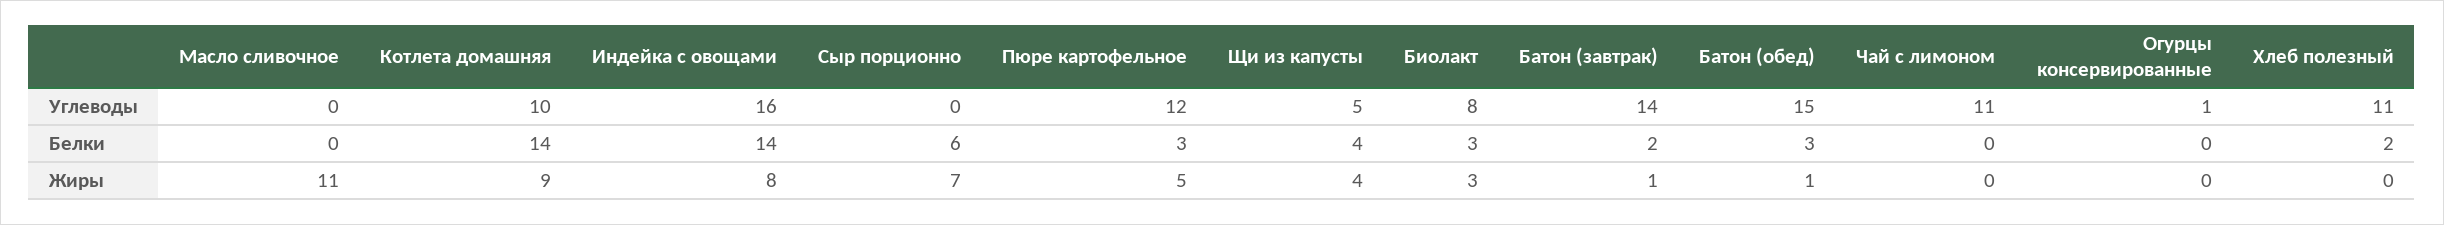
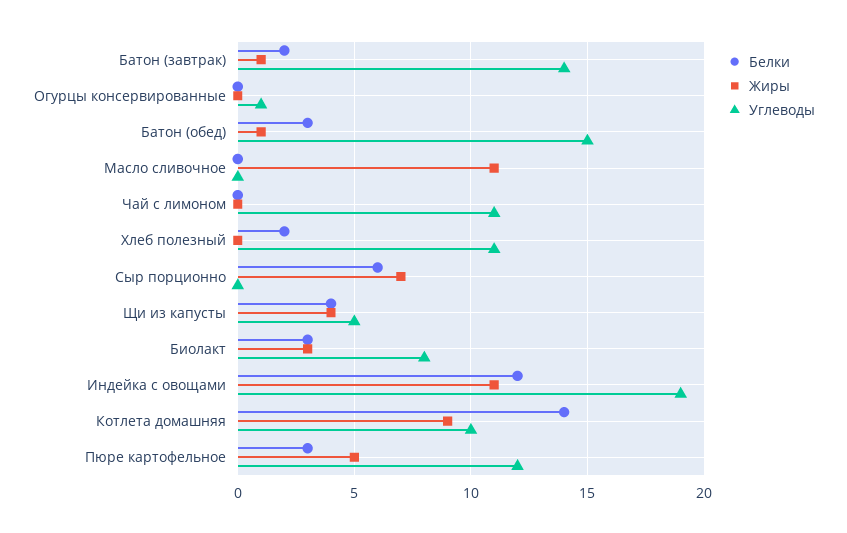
  {
    "Углеводы": {
      "Масло сливочное": 0,
      "Котлета домашняя": 10,
-     "Индейка с овощами": 16,
+     "Индейка с овощами": 19,
      "Сыр порционно": 0,
      "Пюре картофельное": 12,
      "Щи из капусты": 5,
      "Биолакт": 8,
      "Батон (завтрак)": 14,
      "Батон (обед)": 15,
      "Чай с лимоном": 11,
      "Огурцы консервированные": 1,
      "Хлеб полезный": 11
    },
    "Белки": {
      "Масло сливочное": 0,
      "Котлета домашняя": 14,
-     "Индейка с овощами": 14,
+     "Индейка с овощами": 12,
      "Сыр порционно": 6,
      "Пюре картофельное": 3,
      "Щи из капусты": 4,
      "Биолакт": 3,
      "Батон (завтрак)": 2,
      "Батон (обед)": 3,
      "Чай с лимоном": 0,
      "Огурцы консервированные": 0,
      "Хлеб полезный": 2
    },
    "Жиры": {
      "Масло сливочное": 11,
      "Котлета домашняя": 9,
-     "Индейка с овощами": 8,
+     "Индейка с овощами": 11,
      "Сыр порционно": 7,
      "Пюре картофельное": 5,
      "Щи из капусты": 4,
      "Биолакт": 3,
      "Батон (завтрак)": 1,
      "Батон (обед)": 1,
      "Чай с лимоном": 0,
      "Огурцы консервированные": 0,
      "Хлеб полезный": 0
    }
  }

